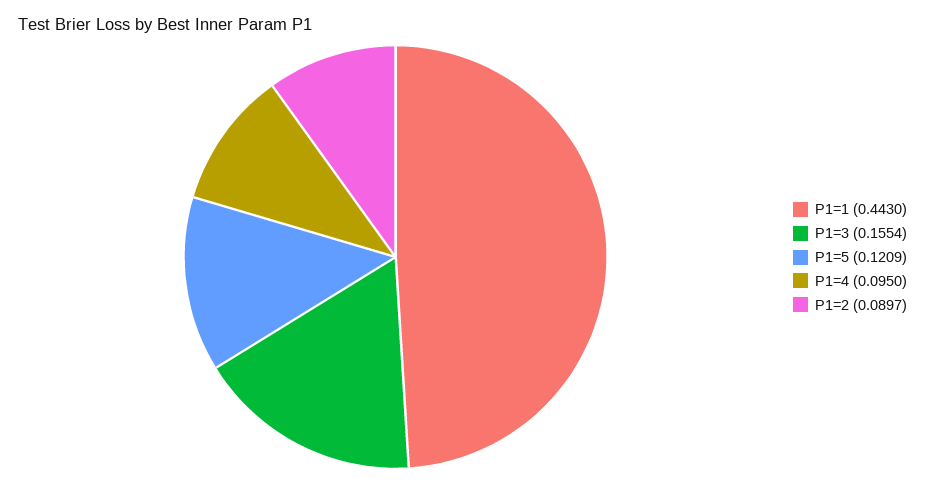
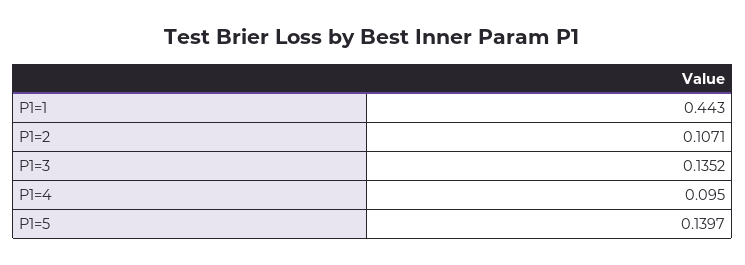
  {
    "P1=1": 0.443,
-   "P1=3": 0.1554,
+   "P1=3": 0.1352,
-   "P1=5": 0.1209,
+   "P1=5": 0.1397,
    "P1=4": 0.095,
-   "P1=2": 0.0897
+   "P1=2": 0.1071
  }

